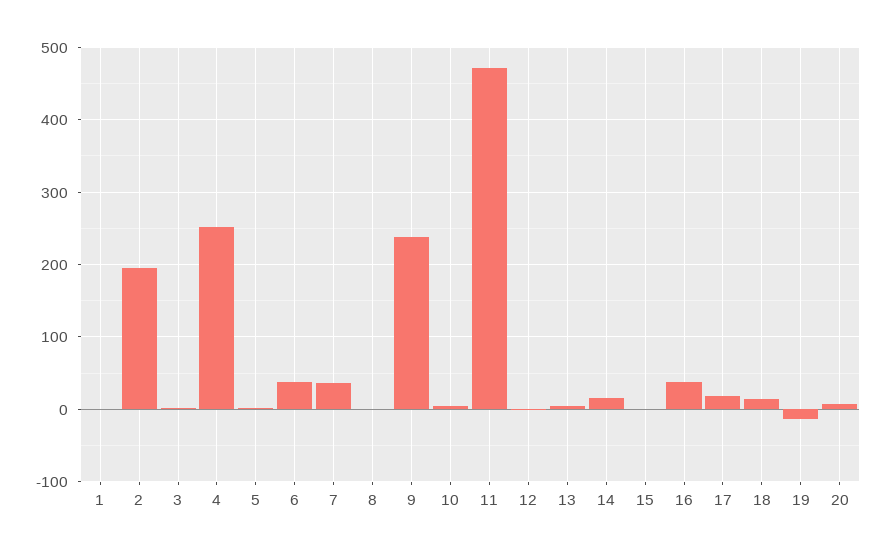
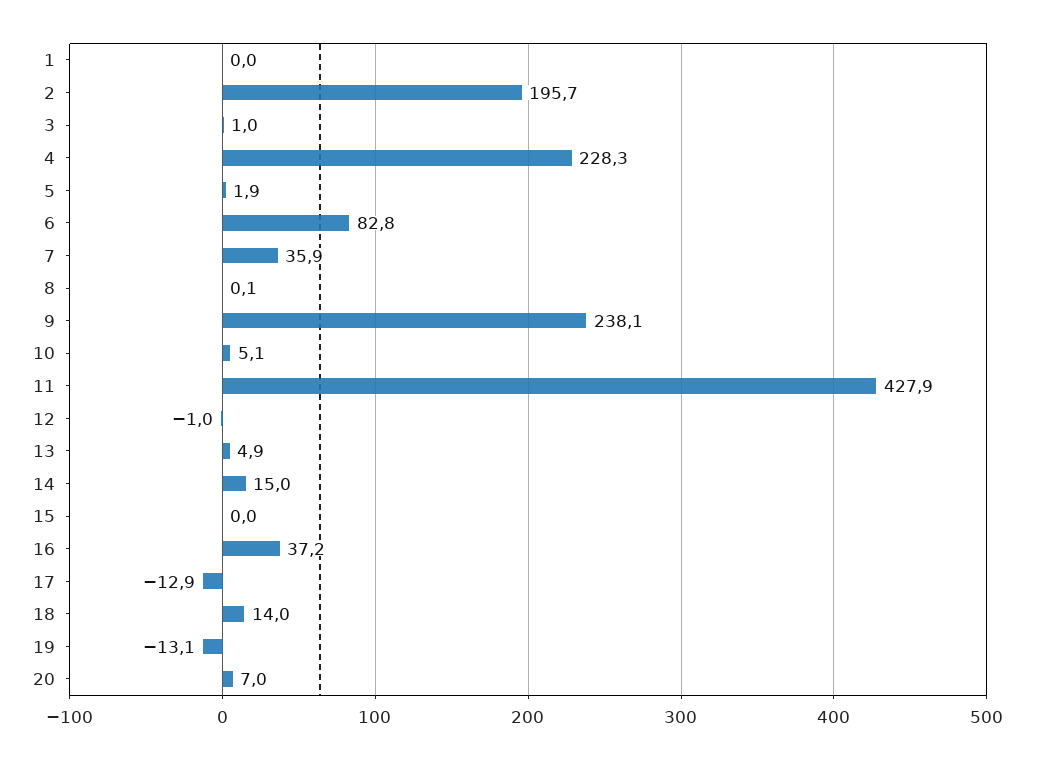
  {
    "1": 0,
    "2": 195.7,
    "3": 1,
-   "4": 250,
+   "4": 228.3,
    "5": 1.9,
-   "6": 40,
+   "6": 82.8,
    "7": 35.9,
    "8": 0.1,
    "9": 238.1,
    "10": 5.1,
-   "11": 470,
+   "11": 427.9,
    "12": -1,
    "13": 4.9,
    "14": 15,
    "15": 0,
    "16": 37.2,
-   "17": 20,
+   "17": -12.9,
    "18": 14,
    "19": -13.1,
    "20": 7
  }

